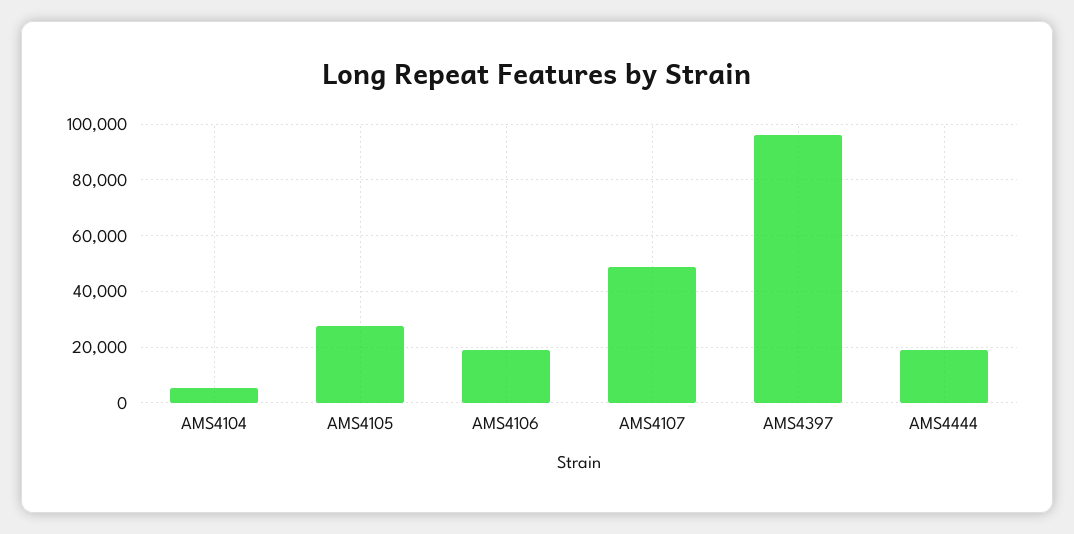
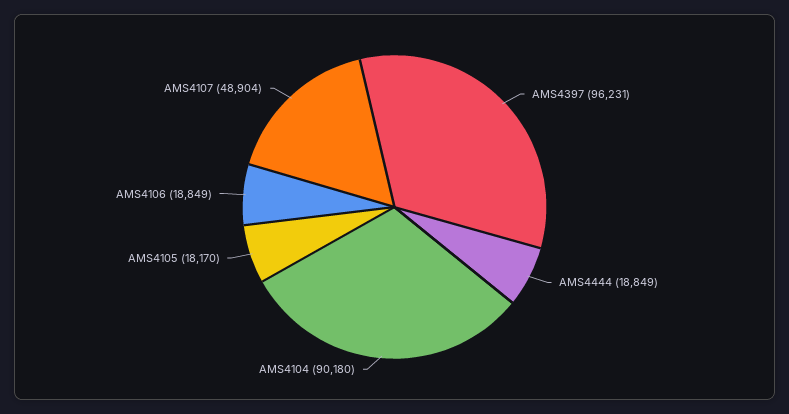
  {
-   "AMS4104": 5000,
+   "AMS4104": 90180,
-   "AMS4105": 27500,
+   "AMS4105": 18170,
    "AMS4106": 18849,
    "AMS4107": 48904,
    "AMS4397": 96231,
    "AMS4444": 18849
  }

